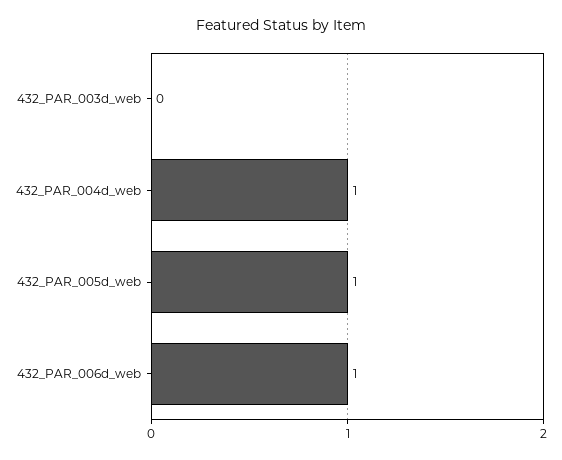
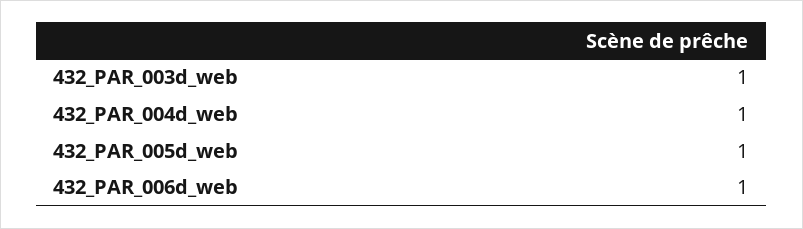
  {
-   "432_PAR_003d_web": 0,
+   "432_PAR_003d_web": 1,
    "432_PAR_004d_web": 1,
    "432_PAR_005d_web": 1,
    "432_PAR_006d_web": 1
  }

